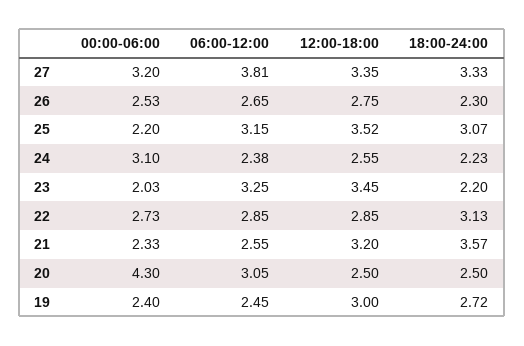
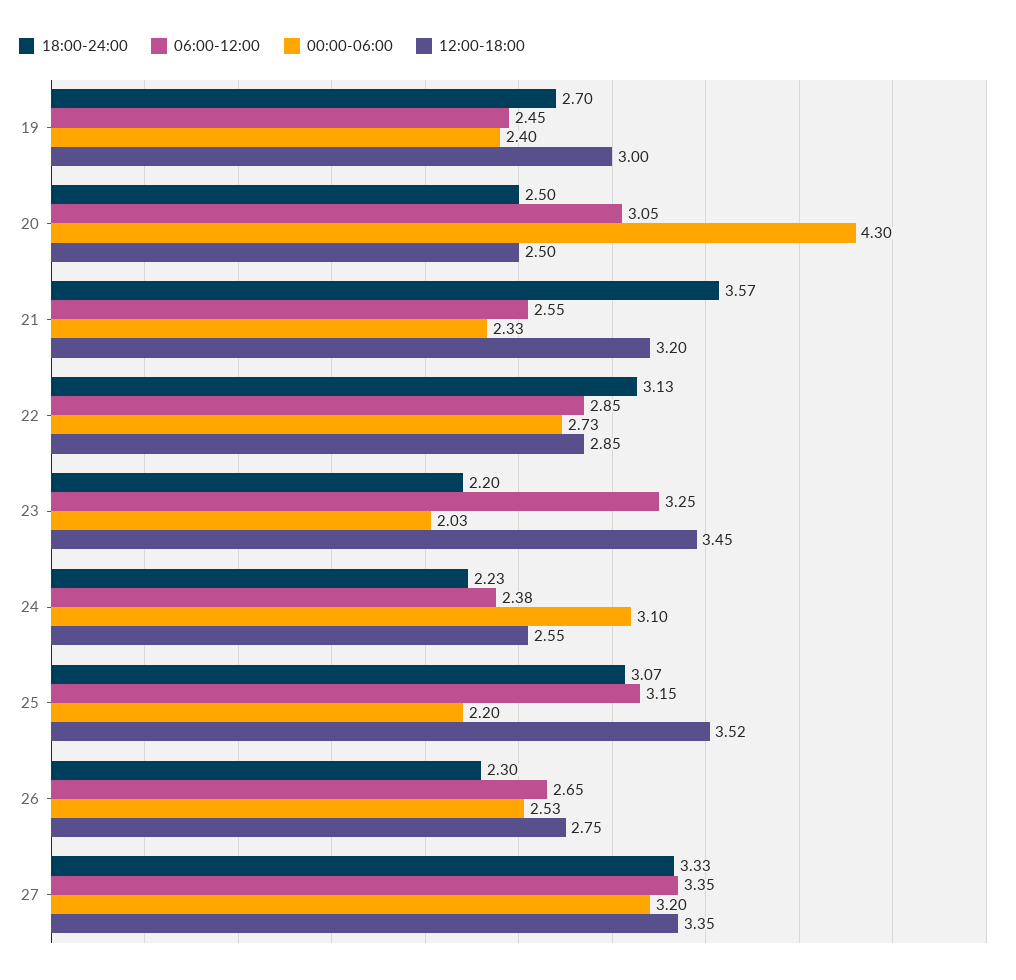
  {
    "00:00-06:00": {
      "27": 3.2,
      "26": 2.53,
      "25": 2.2,
      "24": 3.1,
      "23": 2.03,
      "22": 2.73,
      "21": 2.33,
      "20": 4.3,
      "19": 2.4
    },
    "06:00-12:00": {
-     "27": 3.81,
+     "27": 3.35,
      "26": 2.65,
      "25": 3.15,
      "24": 2.38,
      "23": 3.25,
      "22": 2.85,
      "21": 2.55,
      "20": 3.05,
      "19": 2.45
    },
    "12:00-18:00": {
      "27": 3.35,
      "26": 2.75,
      "25": 3.52,
      "24": 2.55,
      "23": 3.45,
      "22": 2.85,
      "21": 3.2,
      "20": 2.5,
      "19": 3
    },
    "18:00-24:00": {
      "27": 3.33,
      "26": 2.3,
      "25": 3.07,
      "24": 2.23,
      "23": 2.2,
      "22": 3.13,
      "21": 3.57,
      "20": 2.5,
-     "19": 2.72
+     "19": 2.7
    }
  }

